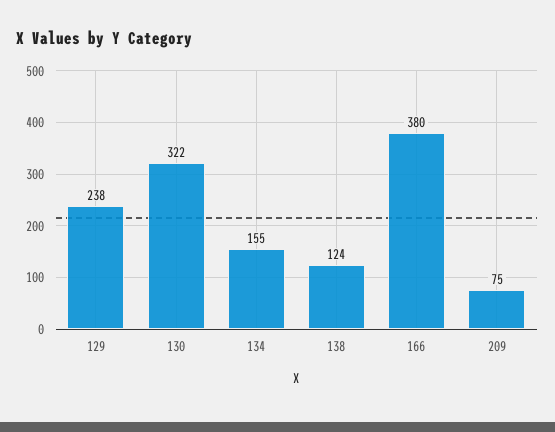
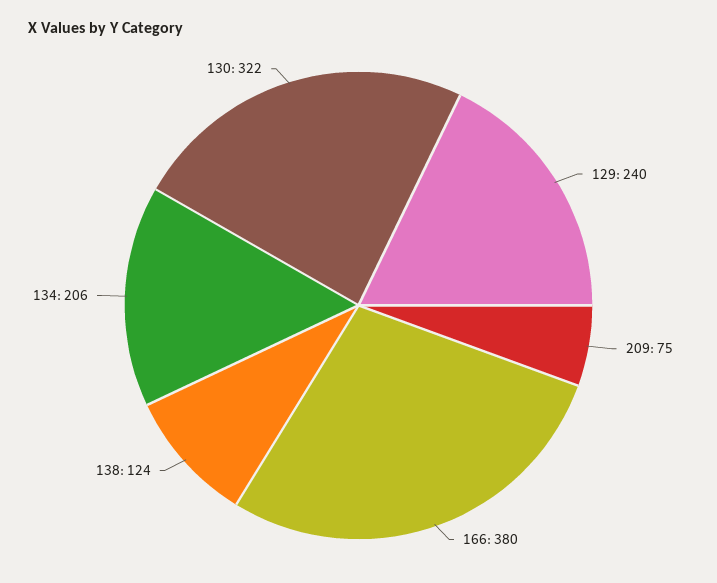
  {
-   "129": 238,
+   "129": 240,
    "130": 322,
-   "134": 155,
+   "134": 206,
    "138": 124,
    "166": 380,
    "209": 75
  }

